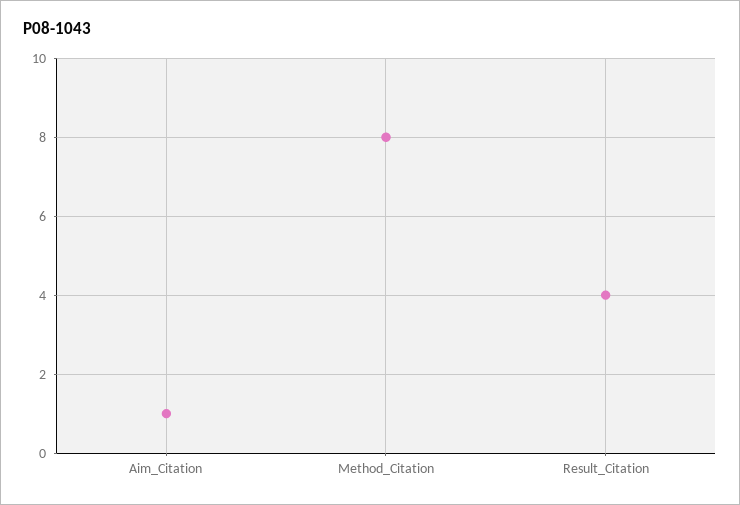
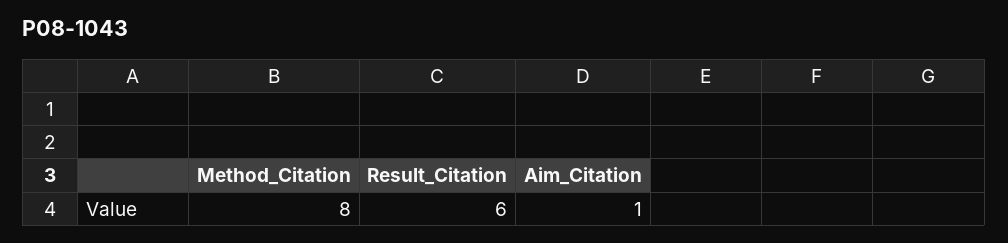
  {
    "Aim_Citation": 1,
    "Method_Citation": 8,
-   "Result_Citation": 4
+   "Result_Citation": 6
  }

